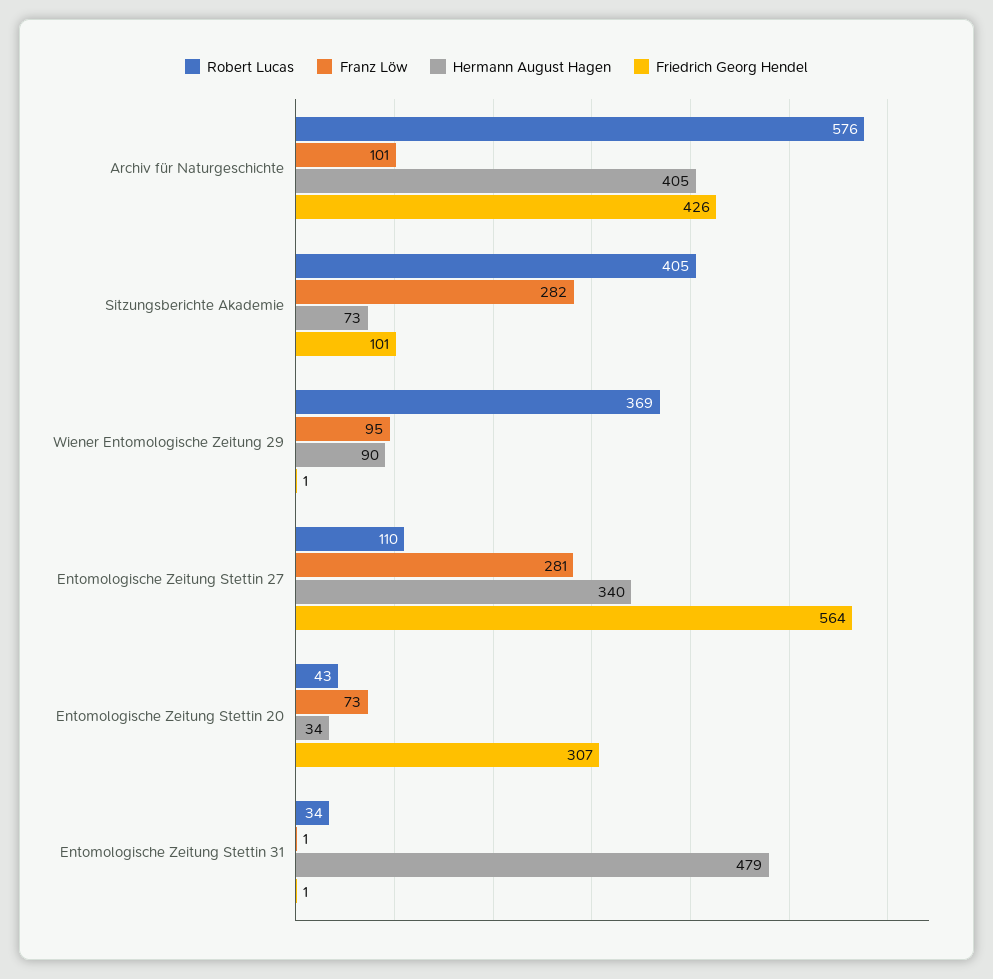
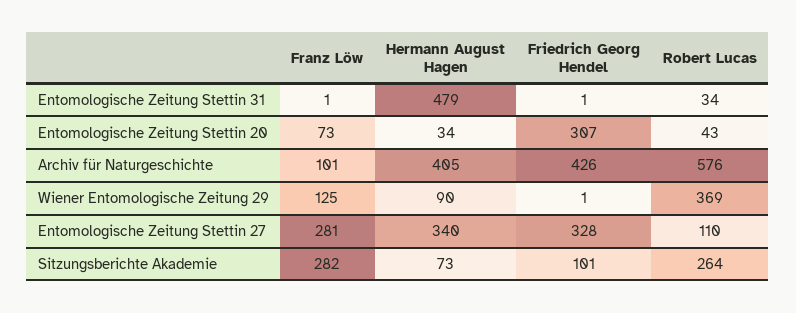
  {
    "Robert Lucas": {
      "Archiv für Naturgeschichte": 576,
-     "Sitzungsberichte Akademie": 405,
+     "Sitzungsberichte Akademie": 264,
      "Wiener Entomologische Zeitung 29": 369,
      "Entomologische Zeitung Stettin 27": 110,
      "Entomologische Zeitung Stettin 20": 43,
      "Entomologische Zeitung Stettin 31": 34
    },
    "Franz Löw": {
      "Archiv für Naturgeschichte": 101,
      "Sitzungsberichte Akademie": 282,
-     "Wiener Entomologische Zeitung 29": 95,
+     "Wiener Entomologische Zeitung 29": 125,
      "Entomologische Zeitung Stettin 27": 281,
      "Entomologische Zeitung Stettin 20": 73,
      "Entomologische Zeitung Stettin 31": 1
    },
    "Hermann August Hagen": {
      "Archiv für Naturgeschichte": 405,
      "Sitzungsberichte Akademie": 73,
      "Wiener Entomologische Zeitung 29": 90,
      "Entomologische Zeitung Stettin 27": 340,
      "Entomologische Zeitung Stettin 20": 34,
      "Entomologische Zeitung Stettin 31": 479
    },
    "Friedrich Georg Hendel": {
      "Archiv für Naturgeschichte": 426,
      "Sitzungsberichte Akademie": 101,
      "Wiener Entomologische Zeitung 29": 1,
-     "Entomologische Zeitung Stettin 27": 564,
+     "Entomologische Zeitung Stettin 27": 328,
      "Entomologische Zeitung Stettin 20": 307,
      "Entomologische Zeitung Stettin 31": 1
    }
  }

